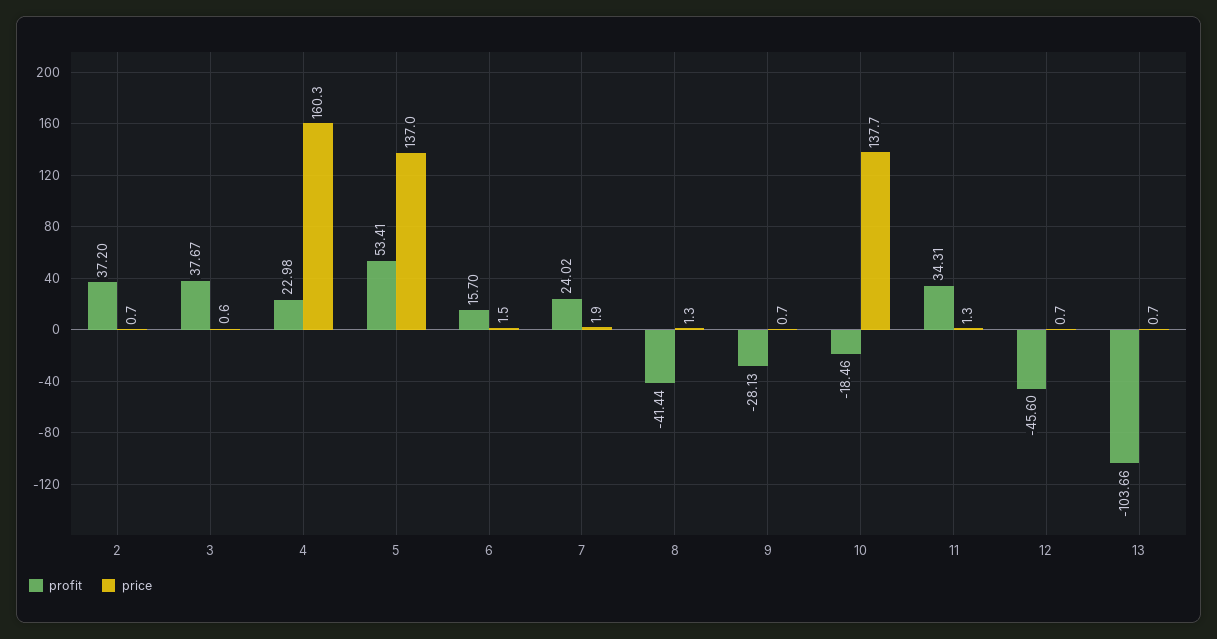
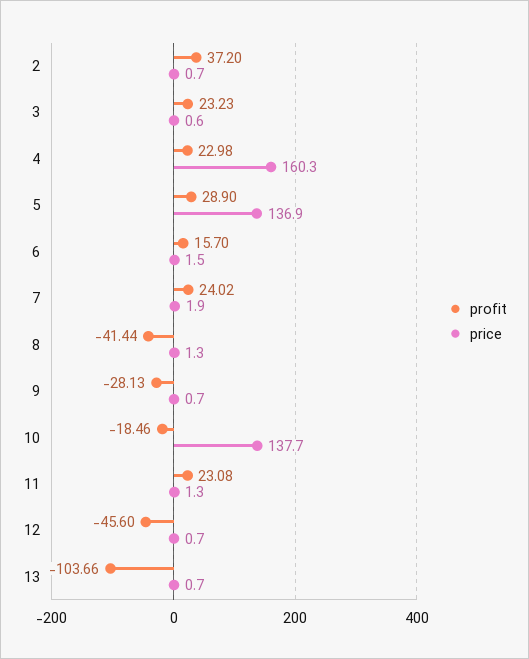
  {
    "profit": {
      "2": 37.2,
-     "3": 37.67,
+     "3": 23.23,
      "4": 22.98,
-     "5": 53.41,
+     "5": 28.9,
      "6": 15.7,
      "7": 24.02,
      "8": -41.44,
      "9": -28.13,
      "10": -18.46,
-     "11": 34.31,
+     "11": 23.08,
      "12": -45.6,
      "13": -103.66
    },
    "price": {
      "2": 0.7,
      "3": 0.6,
      "4": 160.3,
-     "5": 137,
+     "5": 136.9,
      "6": 1.5,
      "7": 1.9,
      "8": 1.3,
      "9": 0.7,
      "10": 137.7,
      "11": 1.3,
      "12": 0.7,
      "13": 0.7
    }
  }

